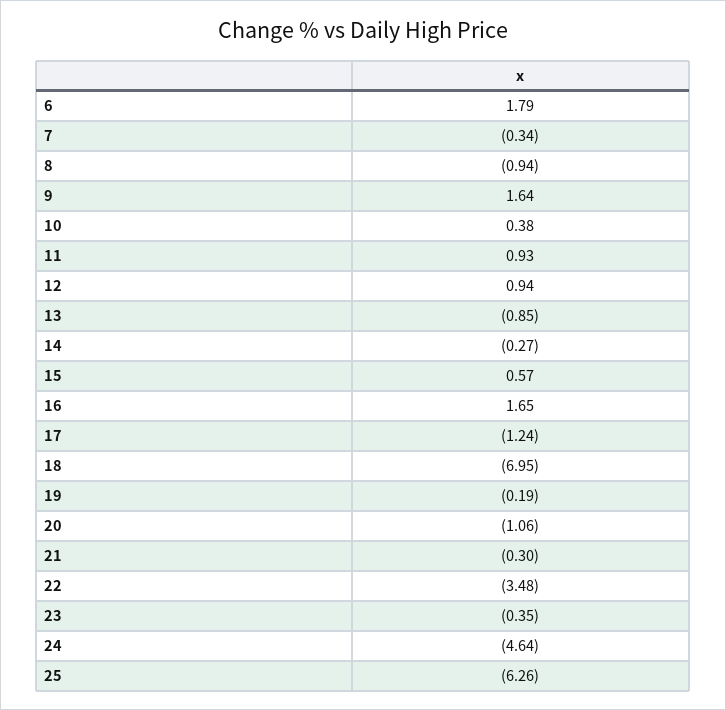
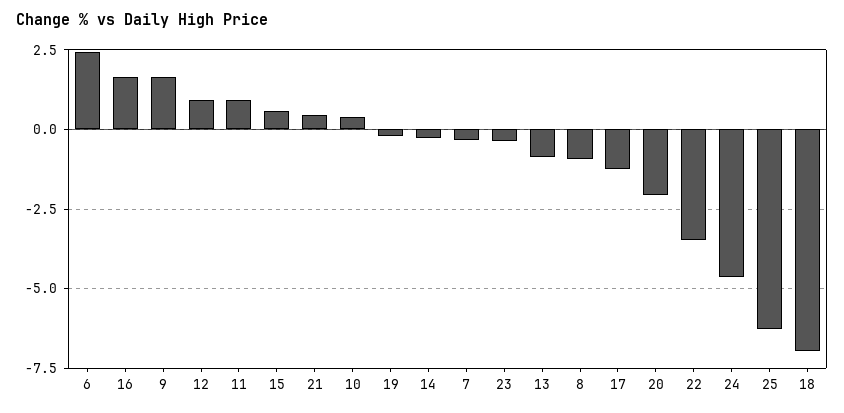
  {
-   "6": 1.79,
+   "6": 2.5,
    "7": -0.34,
    "8": -0.94,
    "9": 1.64,
    "10": 0.38,
    "11": 0.93,
    "12": 0.94,
    "13": -0.85,
    "14": -0.27,
    "15": 0.57,
    "16": 1.65,
    "17": -1.24,
    "18": -6.95,
    "19": -0.19,
-   "20": -1.06,
+   "20": -2,
-   "21": -0.3,
+   "21": 0.5,
    "22": -3.48,
    "23": -0.35,
    "24": -4.64,
    "25": -6.26
  }

